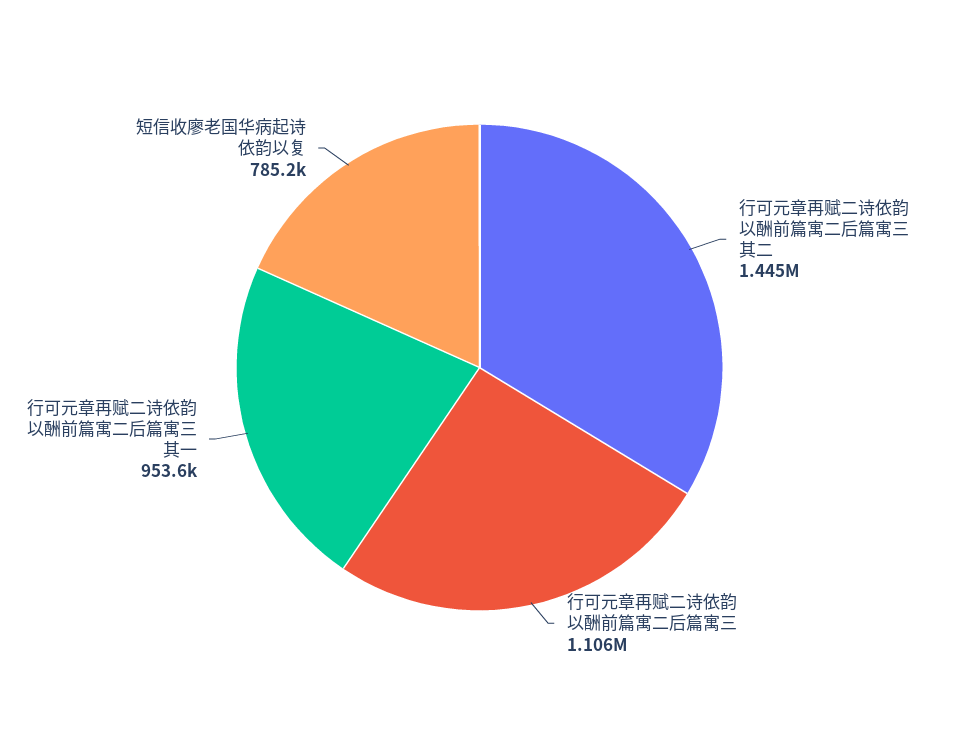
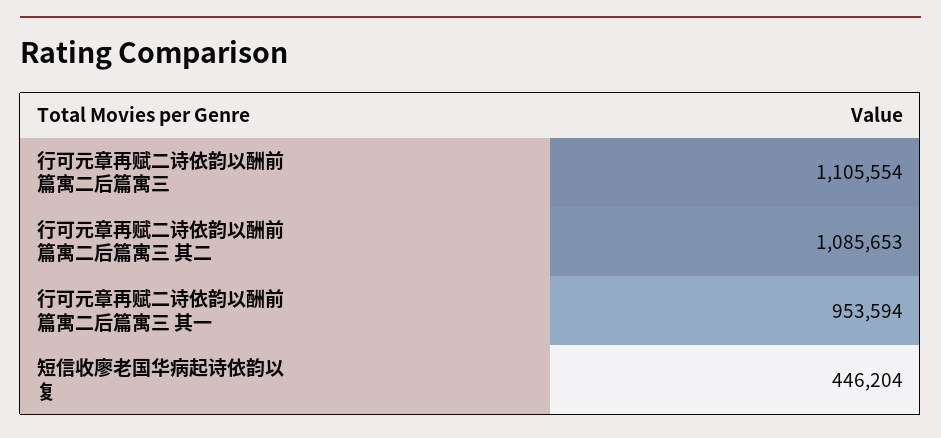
  {
-   "行可元章再赋二诗依韵以酬前篇寓二后篇寓三 其二": 1445000,
+   "行可元章再赋二诗依韵以酬前篇寓二后篇寓三 其二": 1085653,
    "行可元章再赋二诗依韵以酬前篇寓二后篇寓三": 1105554,
    "行可元章再赋二诗依韵以酬前篇寓二后篇寓三 其一": 953594,
-   "短信收廖老国华病起诗依韵以复": 785200
+   "短信收廖老国华病起诗依韵以复": 446204
  }

